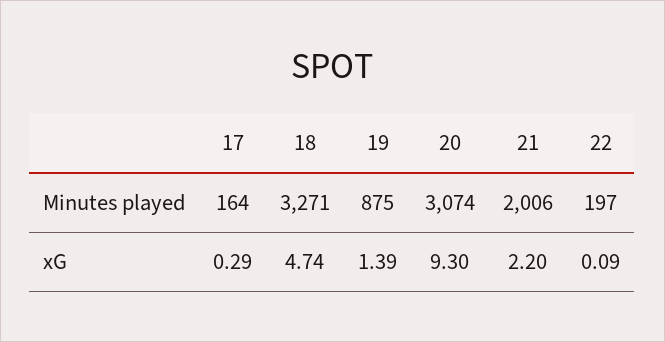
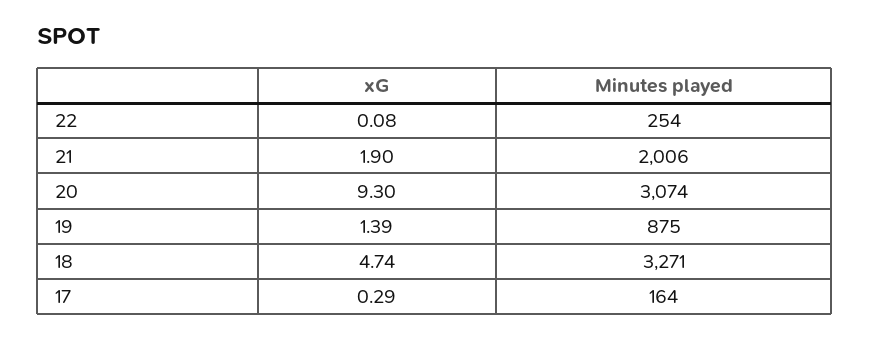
  {
    "17": {
      "Minutes played": 164,
      "xG": 0.29
    },
    "18": {
      "Minutes played": 3271,
      "xG": 4.74
    },
    "19": {
      "Minutes played": 875,
      "xG": 1.39
    },
    "20": {
      "Minutes played": 3074,
      "xG": 9.3
    },
    "21": {
      "Minutes played": 2006,
-     "xG": 2.2
+     "xG": 1.9
    },
    "22": {
-     "Minutes played": 197,
+     "Minutes played": 254,
-     "xG": 0.09
+     "xG": 0.08
    }
  }

